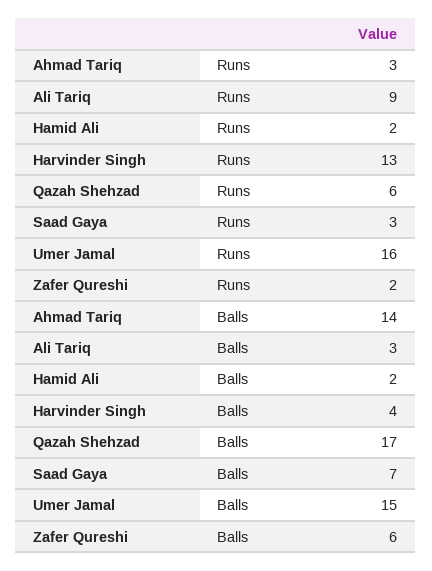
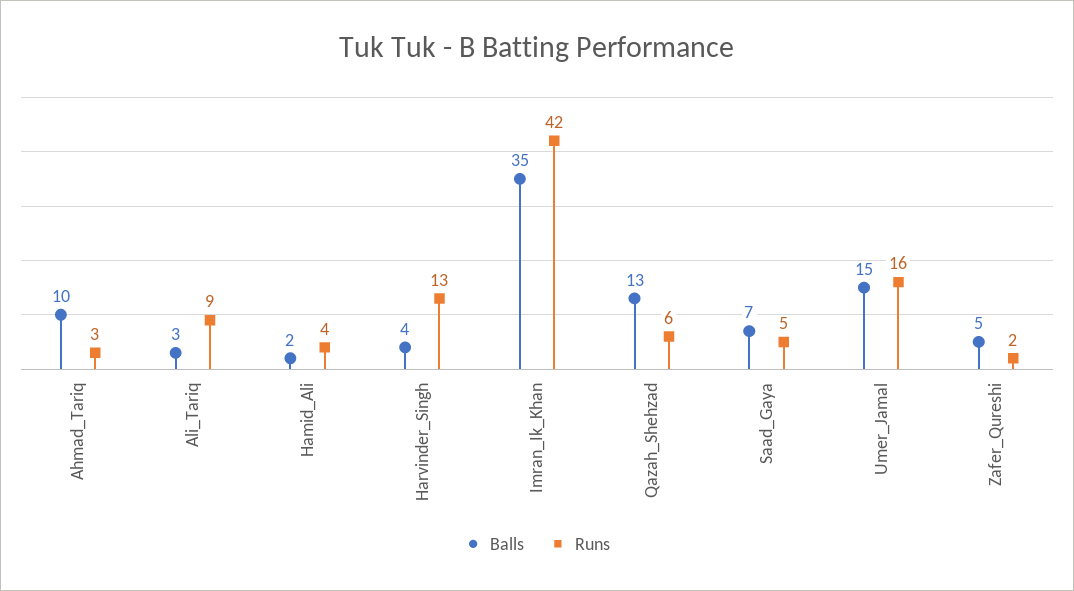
  {
    "Runs": {
      "Ahmad Tariq": 3,
      "Ali Tariq": 9,
-     "Hamid Ali": 2,
+     "Hamid Ali": 4,
      "Harvinder Singh": 13,
      "Qazah Shehzad": 6,
-     "Saad Gaya": 3,
+     "Saad Gaya": 5,
      "Umer Jamal": 16,
-     "Zafer Qureshi": 2
+     "Zafer Qureshi": 2,
+     "Imran_Ik_Khan": 42
    },
    "Balls": {
-     "Ahmad Tariq": 14,
+     "Ahmad Tariq": 10,
      "Ali Tariq": 3,
      "Hamid Ali": 2,
      "Harvinder Singh": 4,
-     "Qazah Shehzad": 17,
+     "Qazah Shehzad": 13,
      "Saad Gaya": 7,
      "Umer Jamal": 15,
-     "Zafer Qureshi": 6
+     "Zafer Qureshi": 5,
+     "Imran_Ik_Khan": 35
    }
  }

